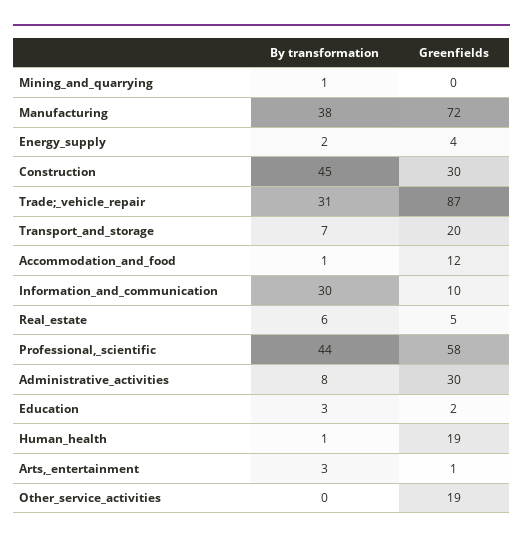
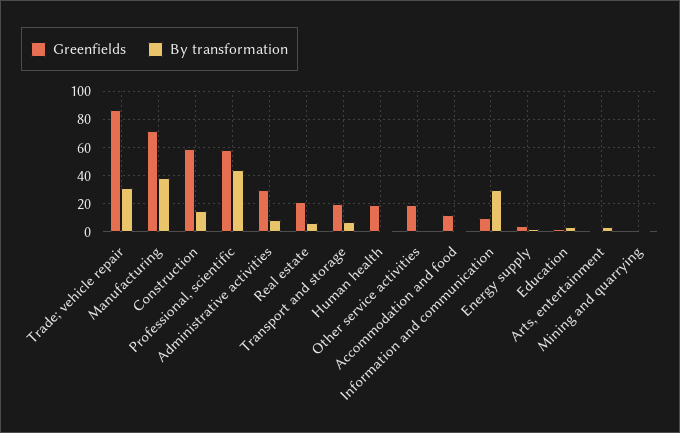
  {
    "By transformation": {
      "Mining_and_quarrying": 1,
      "Manufacturing": 38,
      "Energy_supply": 2,
-     "Construction": 45,
+     "Construction": 15,
      "Trade;_vehicle_repair": 31,
      "Transport_and_storage": 7,
      "Accommodation_and_food": 1,
      "Information_and_communication": 30,
      "Real_estate": 6,
      "Professional,_scientific": 44,
      "Administrative_activities": 8,
      "Education": 3,
      "Human_health": 1,
      "Arts,_entertainment": 3,
      "Other_service_activities": 0
    },
    "Greenfields": {
      "Mining_and_quarrying": 0,
      "Manufacturing": 72,
      "Energy_supply": 4,
-     "Construction": 30,
+     "Construction": 60,
      "Trade;_vehicle_repair": 87,
      "Transport_and_storage": 20,
      "Accommodation_and_food": 12,
      "Information_and_communication": 10,
-     "Real_estate": 5,
+     "Real_estate": 20,
      "Professional,_scientific": 58,
      "Administrative_activities": 30,
      "Education": 2,
      "Human_health": 19,
      "Arts,_entertainment": 1,
      "Other_service_activities": 19
    }
  }

